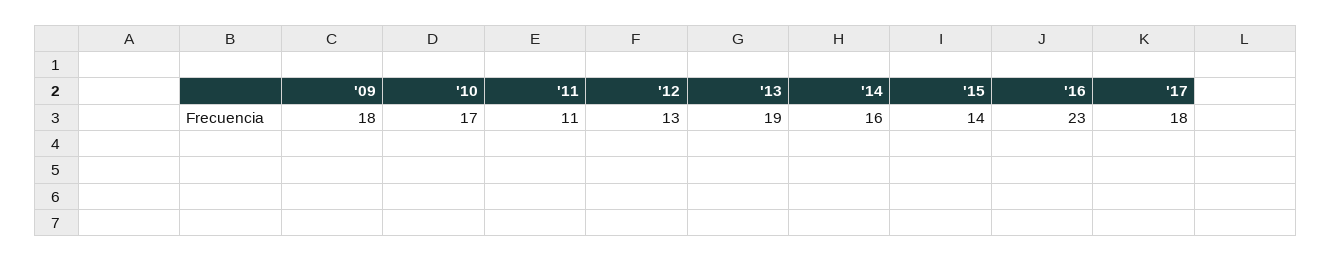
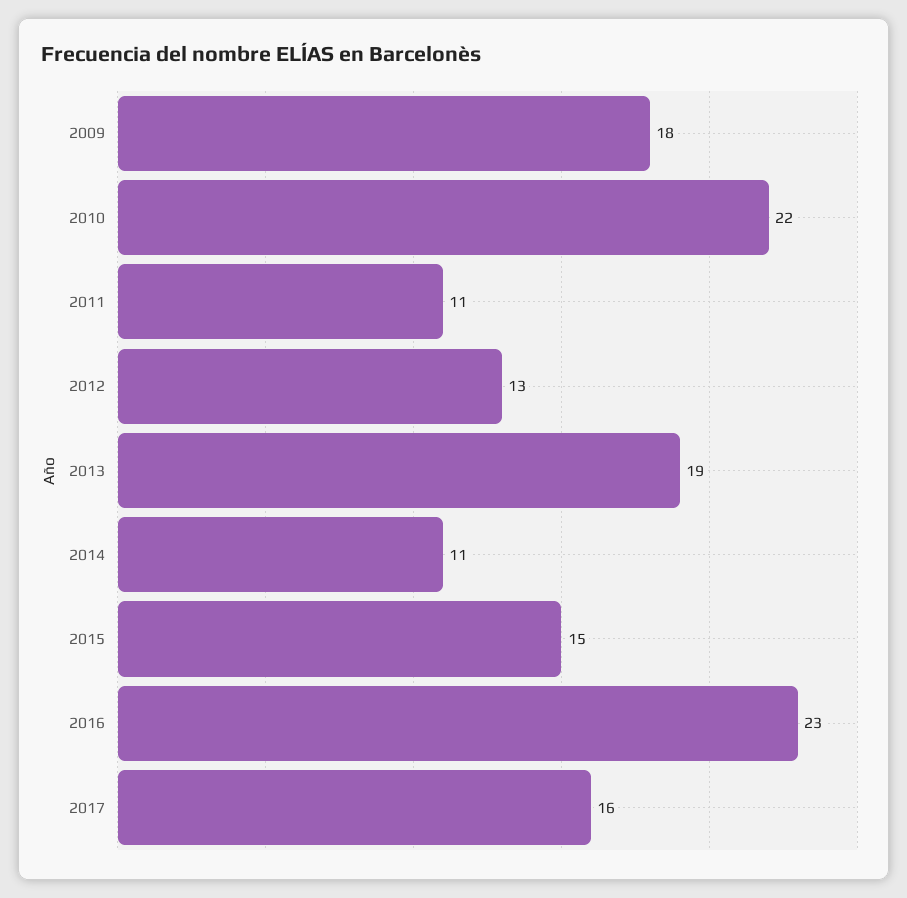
  {
    "'09": 18,
-   "'10": 17,
+   "'10": 22,
    "'11": 11,
    "'12": 13,
    "'13": 19,
-   "'14": 16,
+   "'14": 11,
-   "'15": 14,
+   "'15": 15,
    "'16": 23,
-   "'17": 18
+   "'17": 16
  }

